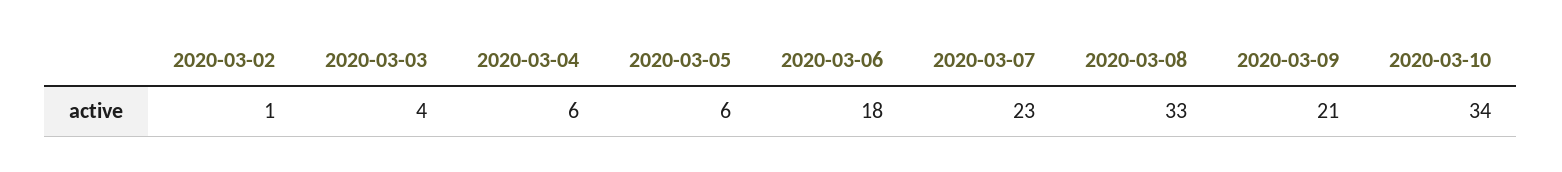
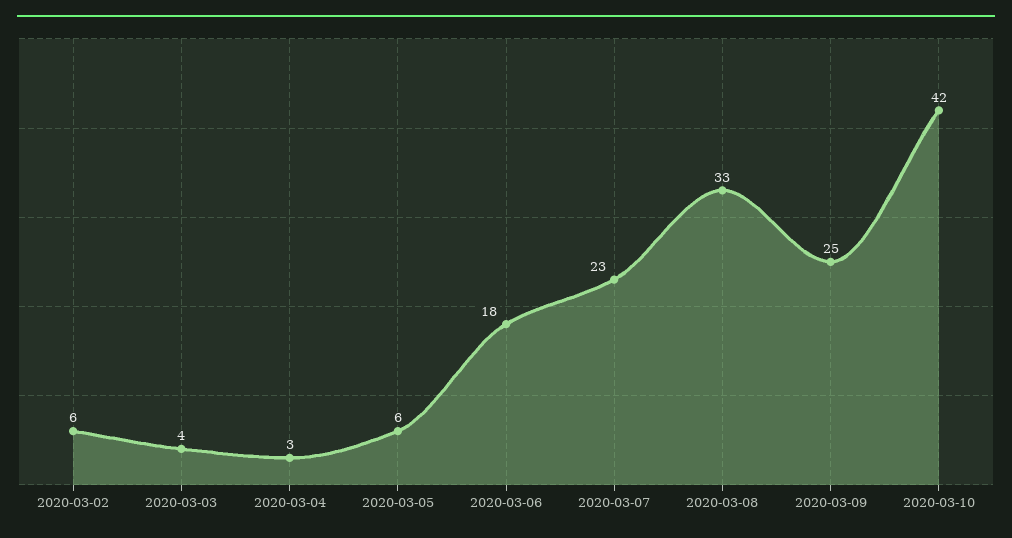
  {
-   "2020-03-02": 1,
+   "2020-03-02": 6,
    "2020-03-03": 4,
-   "2020-03-04": 6,
+   "2020-03-04": 3,
    "2020-03-05": 6,
    "2020-03-06": 18,
    "2020-03-07": 23,
    "2020-03-08": 33,
-   "2020-03-09": 21,
+   "2020-03-09": 25,
-   "2020-03-10": 34
+   "2020-03-10": 42
  }

